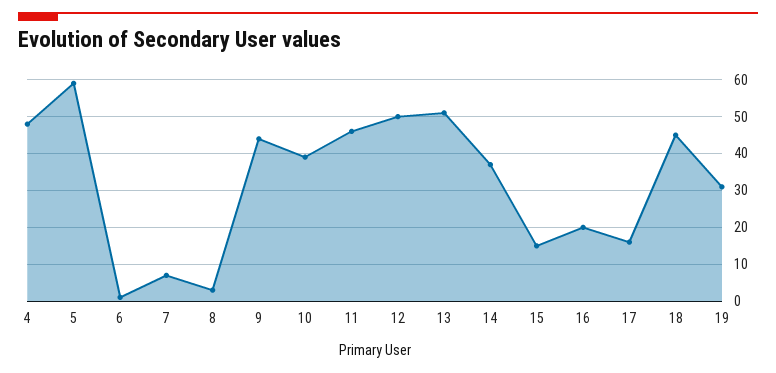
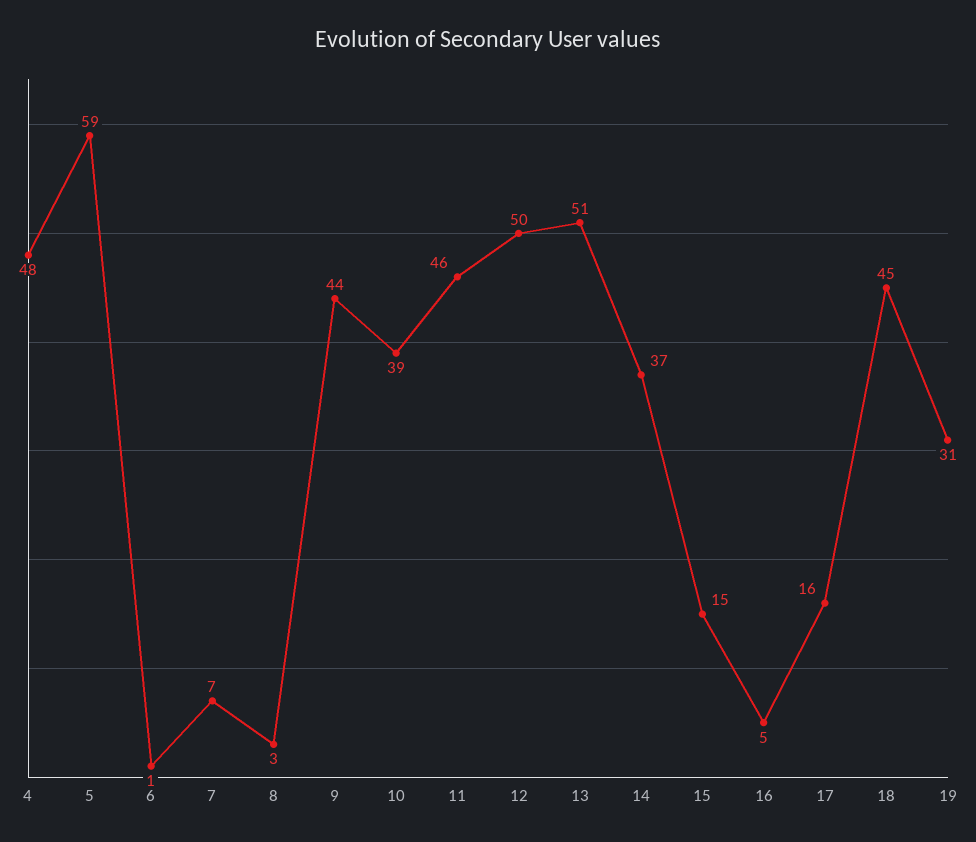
  {
    "4": 48,
    "5": 59,
    "6": 1,
    "7": 7,
    "8": 3,
    "9": 44,
    "10": 39,
    "11": 46,
    "12": 50,
    "13": 51,
    "14": 37,
    "15": 15,
-   "16": 20,
+   "16": 5,
    "17": 16,
    "18": 45,
    "19": 31
  }

